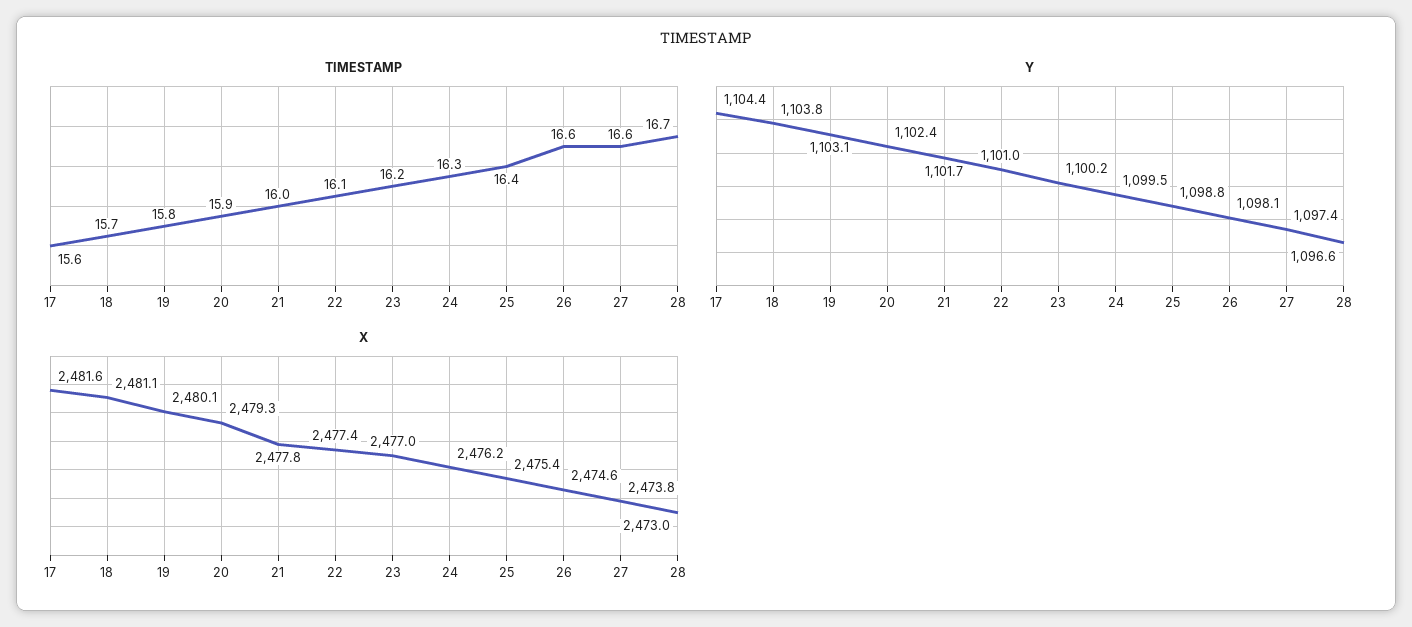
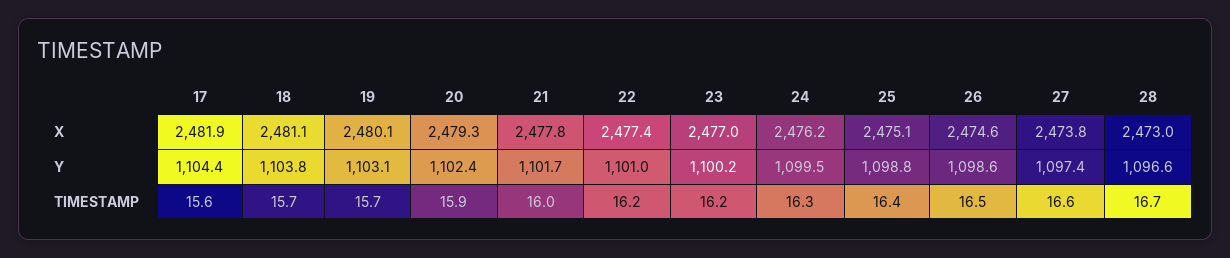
  {
    "TIMESTAMP": {
      "17": 15.6,
      "18": 15.7,
-     "19": 15.8,
+     "19": 15.7,
      "20": 15.9,
      "21": 16,
-     "22": 16.1,
+     "22": 16.2,
      "23": 16.2,
      "24": 16.3,
      "25": 16.4,
-     "26": 16.6,
+     "26": 16.5,
      "27": 16.6,
      "28": 16.7
    },
    "Y": {
      "17": 1104.4,
      "18": 1103.8,
      "19": 1103.1,
      "20": 1102.4,
      "21": 1101.7,
      "22": 1101,
      "23": 1100.2,
      "24": 1099.5,
      "25": 1098.8,
-     "26": 1098.1,
+     "26": 1098.6,
      "27": 1097.4,
      "28": 1096.6
    },
    "X": {
-     "17": 2481.6,
+     "17": 2481.9,
      "18": 2481.1,
      "19": 2480.1,
      "20": 2479.3,
      "21": 2477.8,
      "22": 2477.4,
      "23": 2477,
      "24": 2476.2,
-     "25": 2475.4,
+     "25": 2475.1,
      "26": 2474.6,
      "27": 2473.8,
      "28": 2473
    }
  }

